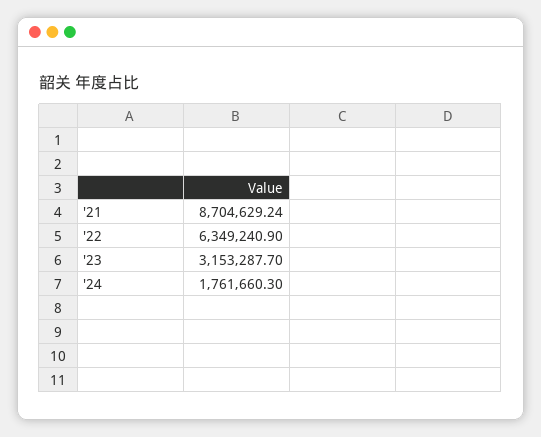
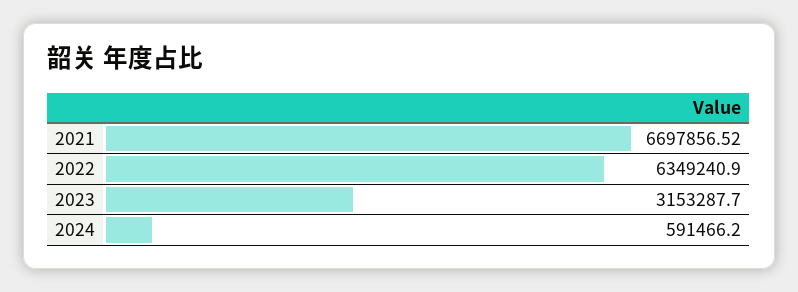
  {
-   "'21": 8704629.24,
+   "'21": 6697856.52,
    "'22": 6349240.9,
    "'23": 3153287.7,
-   "'24": 1761660.3
+   "'24": 591466.2
  }

